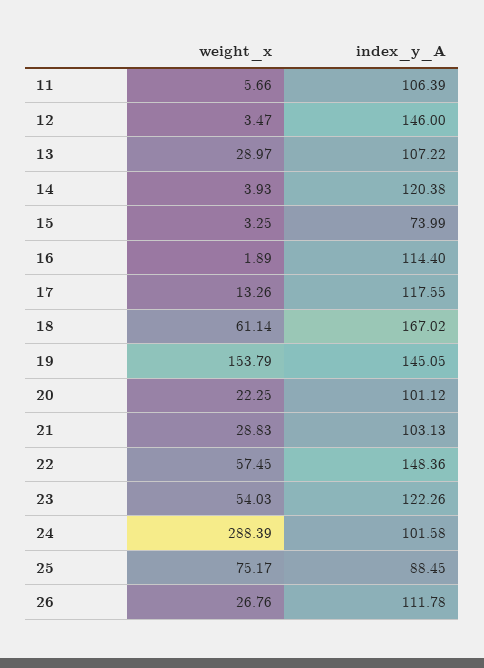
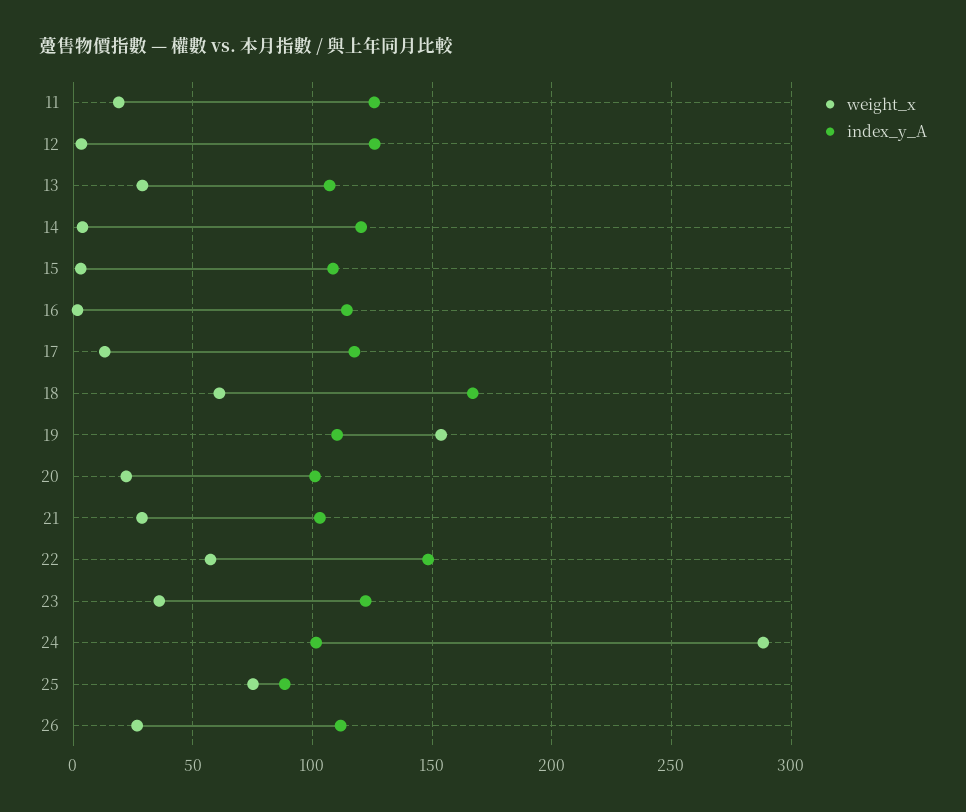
  {
    "weight_x": {
-     "11": 5.66,
+     "11": 20,
      "12": 3.47,
      "13": 28.97,
      "14": 3.93,
      "15": 3.25,
      "16": 1.89,
      "17": 13.26,
      "18": 61.14,
      "19": 153.79,
      "20": 22.25,
      "21": 28.83,
      "22": 57.45,
-     "23": 54.03,
+     "23": 35,
      "24": 288.39,
      "25": 75.17,
      "26": 26.76
    },
    "index_y_A": {
-     "11": 106.39,
+     "11": 125,
-     "12": 146,
+     "12": 125,
      "13": 107.22,
      "14": 120.38,
-     "15": 73.99,
+     "15": 110,
      "16": 114.4,
      "17": 117.55,
      "18": 167.02,
-     "19": 145.05,
+     "19": 110,
      "20": 101.12,
      "21": 103.13,
      "22": 148.36,
      "23": 122.26,
      "24": 101.58,
      "25": 88.45,
      "26": 111.78
    }
  }

